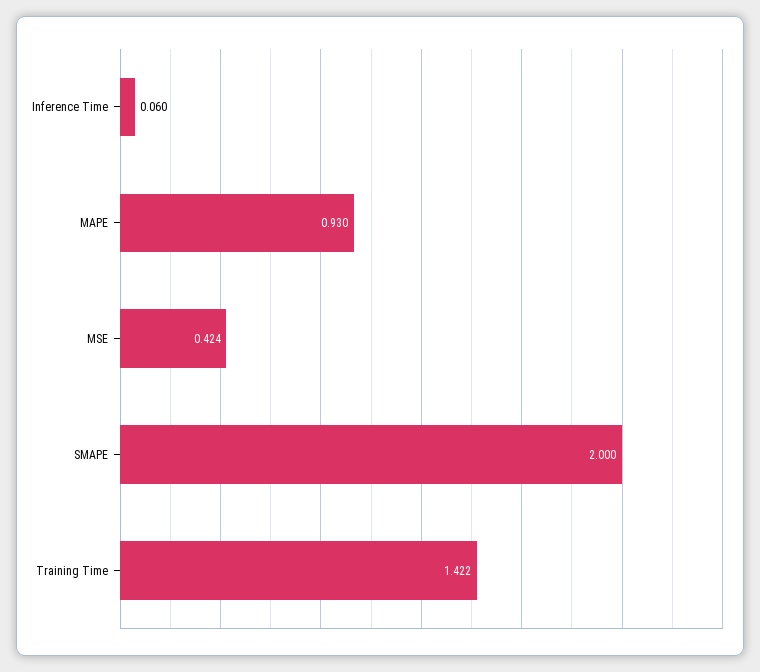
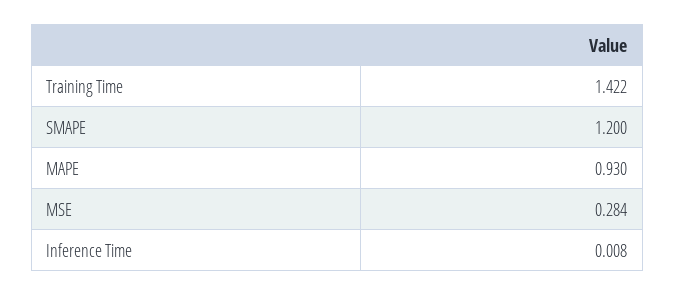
  {
-   "Inference Time": 0.06,
+   "Inference Time": 0.008,
    "MAPE": 0.93,
-   "MSE": 0.424,
+   "MSE": 0.284,
-   "SMAPE": 2,
+   "SMAPE": 1.2,
    "Training Time": 1.422
  }

